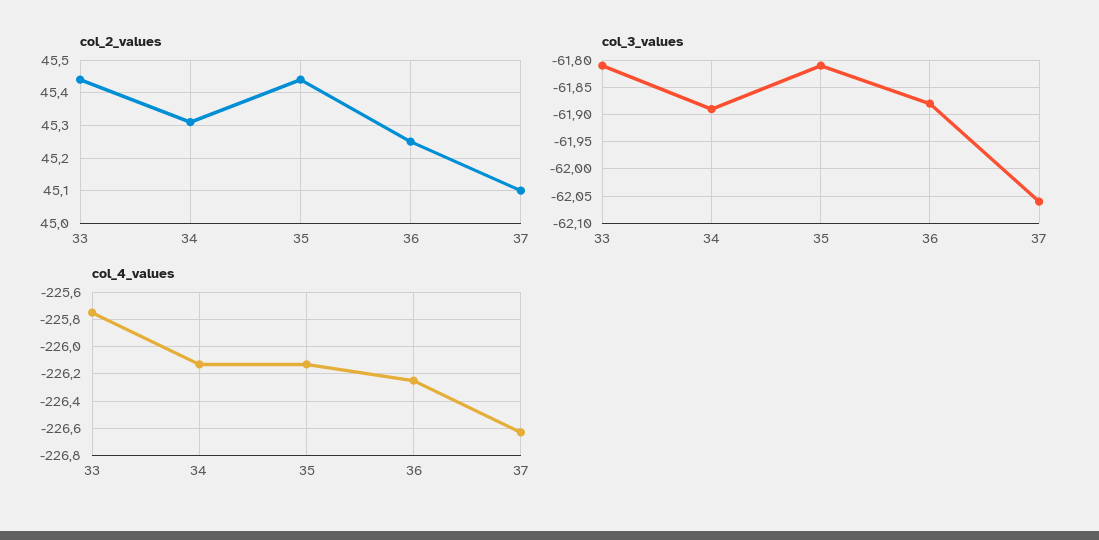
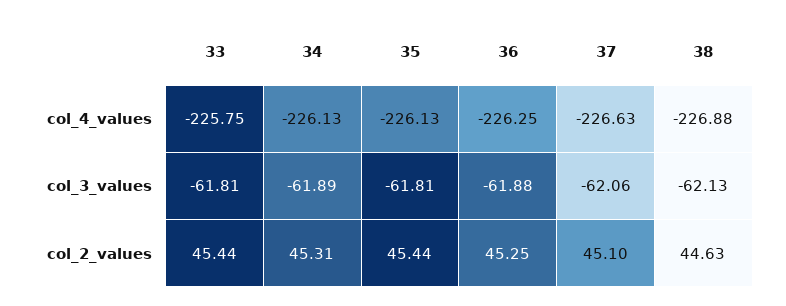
  {
    "col_2_values": {
      "33": 45.44,
      "34": 45.31,
      "35": 45.44,
      "36": 45.25,
-     "37": 45.1
+     "37": 45.1,
+     "38": 44.63
    },
    "col_3_values": {
      "33": -61.81,
      "34": -61.89,
      "35": -61.81,
      "36": -61.88,
-     "37": -62.06
+     "37": -62.06,
+     "38": -62.13
    },
    "col_4_values": {
      "33": -225.75,
      "34": -226.13,
      "35": -226.13,
      "36": -226.25,
-     "37": -226.63
+     "37": -226.63,
+     "38": -226.88
    }
  }

